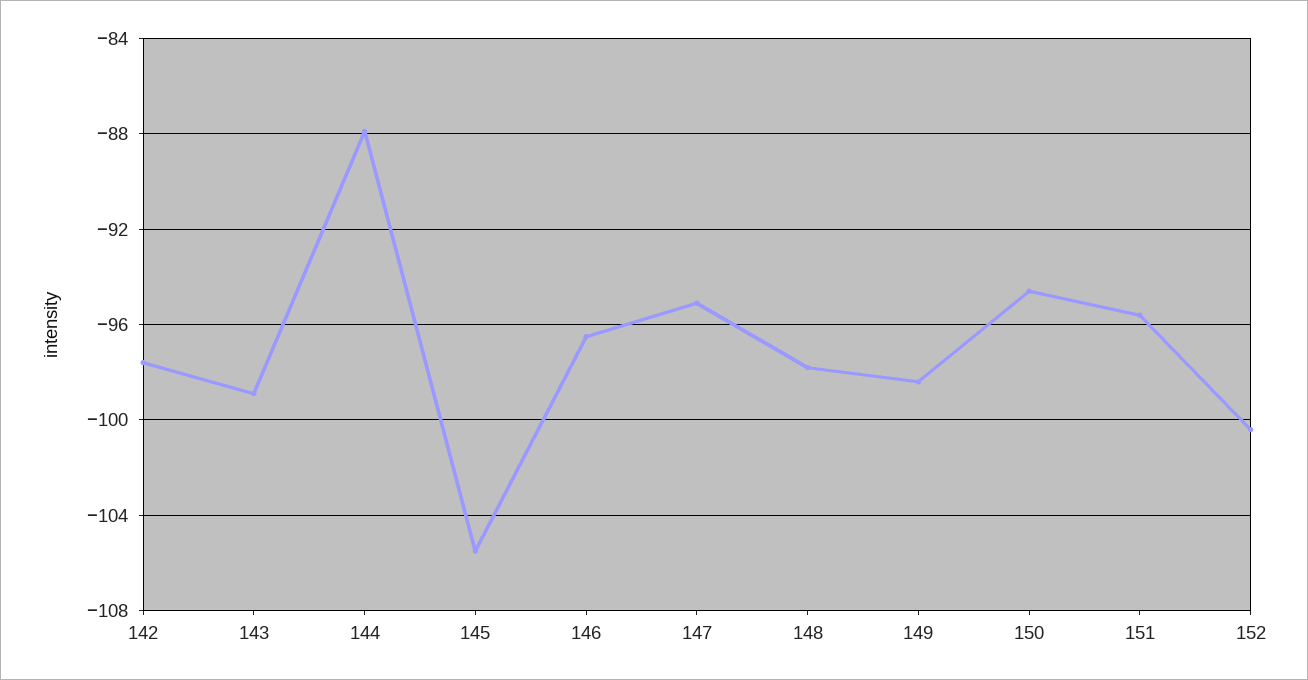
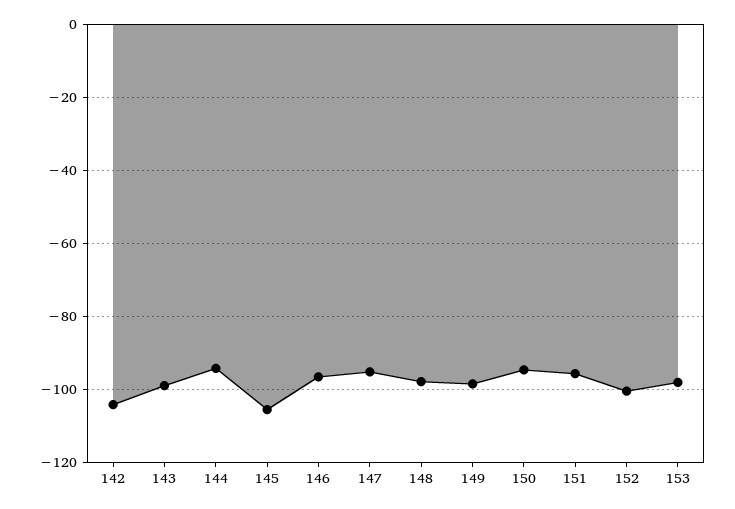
  {
-   "142": -97.5,
+   "142": -104,
    "143": -99,
-   "144": -88,
+   "144": -94,
    "145": -105.5,
    "146": -96.5,
    "147": -95,
    "148": -98,
    "149": -98.5,
    "150": -94.5,
    "151": -95.5,
-   "152": -100.5
+   "152": -100.5,
+   "153": -98
  }

